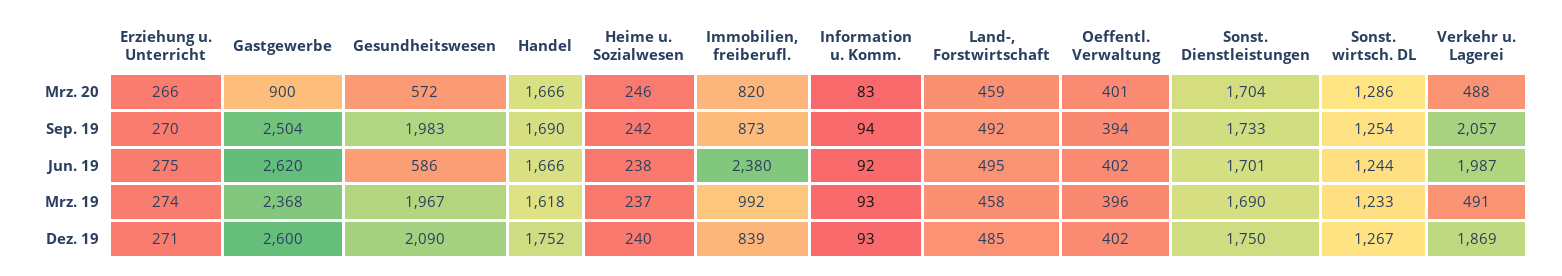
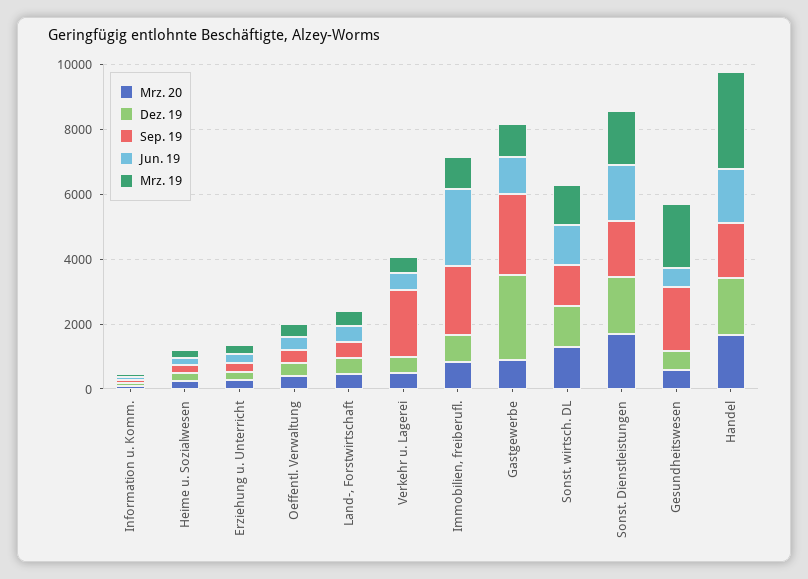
  {
    "Mrz. 20": {
      "Erziehung u. Unterricht": 266,
      "Gastgewerbe": 900,
      "Gesundheitswesen": 572,
      "Handel": 1666,
      "Heime u. Sozialwesen": 246,
      "Immobilien, freiberufl.": 820,
      "Information u. Komm.": 83,
      "Land-, Forstwirtschaft": 459,
      "Oeffentl. Verwaltung": 401,
      "Sonst. Dienstleistungen": 1704,
      "Sonst. wirtsch. DL": 1286,
      "Verkehr u. Lagerei": 488
    },
    "Sep. 19": {
      "Erziehung u. Unterricht": 270,
      "Gastgewerbe": 2504,
      "Gesundheitswesen": 1983,
      "Handel": 1690,
      "Heime u. Sozialwesen": 242,
-     "Immobilien, freiberufl.": 873,
+     "Immobilien, freiberufl.": 2000,
      "Information u. Komm.": 94,
      "Land-, Forstwirtschaft": 492,
      "Oeffentl. Verwaltung": 394,
      "Sonst. Dienstleistungen": 1733,
      "Sonst. wirtsch. DL": 1254,
      "Verkehr u. Lagerei": 2057
    },
    "Jun. 19": {
      "Erziehung u. Unterricht": 275,
-     "Gastgewerbe": 2620,
+     "Gastgewerbe": 1000,
      "Gesundheitswesen": 586,
      "Handel": 1666,
      "Heime u. Sozialwesen": 238,
      "Immobilien, freiberufl.": 2380,
      "Information u. Komm.": 92,
      "Land-, Forstwirtschaft": 495,
      "Oeffentl. Verwaltung": 402,
      "Sonst. Dienstleistungen": 1701,
      "Sonst. wirtsch. DL": 1244,
-     "Verkehr u. Lagerei": 1987
+     "Verkehr u. Lagerei": 500
    },
    "Mrz. 19": {
      "Erziehung u. Unterricht": 274,
-     "Gastgewerbe": 2368,
+     "Gastgewerbe": 1000,
      "Gesundheitswesen": 1967,
-     "Handel": 1618,
+     "Handel": 3000,
      "Heime u. Sozialwesen": 237,
      "Immobilien, freiberufl.": 992,
      "Information u. Komm.": 93,
      "Land-, Forstwirtschaft": 458,
      "Oeffentl. Verwaltung": 396,
      "Sonst. Dienstleistungen": 1690,
      "Sonst. wirtsch. DL": 1233,
      "Verkehr u. Lagerei": 491
    },
    "Dez. 19": {
      "Erziehung u. Unterricht": 271,
      "Gastgewerbe": 2600,
-     "Gesundheitswesen": 2090,
+     "Gesundheitswesen": 500,
      "Handel": 1752,
      "Heime u. Sozialwesen": 240,
      "Immobilien, freiberufl.": 839,
      "Information u. Komm.": 93,
      "Land-, Forstwirtschaft": 485,
      "Oeffentl. Verwaltung": 402,
      "Sonst. Dienstleistungen": 1750,
      "Sonst. wirtsch. DL": 1267,
-     "Verkehr u. Lagerei": 1869
+     "Verkehr u. Lagerei": 500
    }
  }

